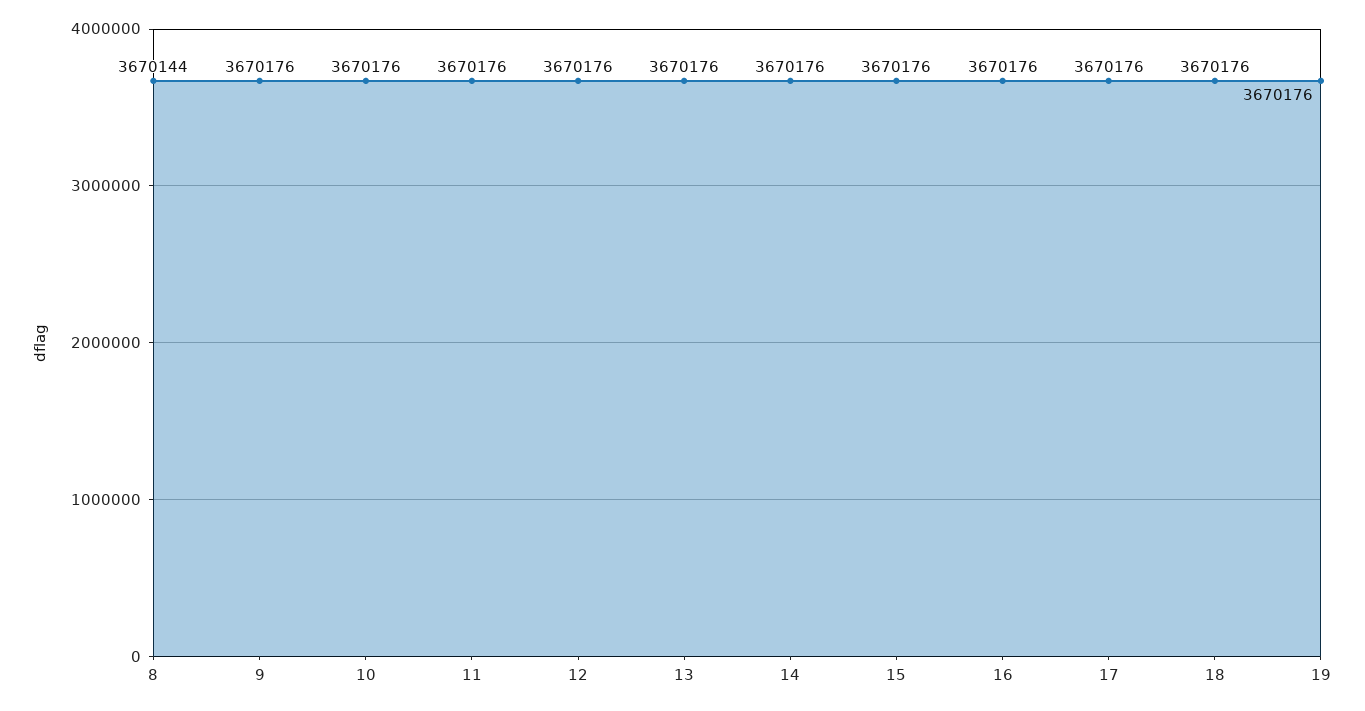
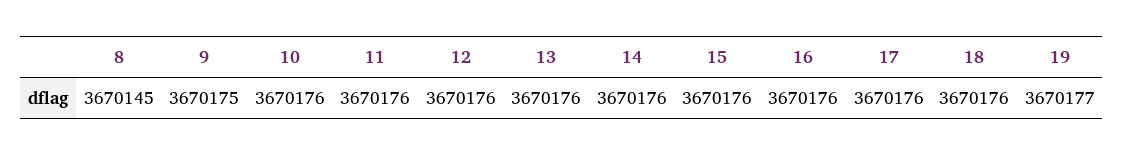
  {
-   "8": 3670144,
+   "8": 3670145,
-   "9": 3670176,
+   "9": 3670175,
    "10": 3670176,
    "11": 3670176,
    "12": 3670176,
    "13": 3670176,
    "14": 3670176,
    "15": 3670176,
    "16": 3670176,
    "17": 3670176,
    "18": 3670176,
-   "19": 3670176
+   "19": 3670177
  }

